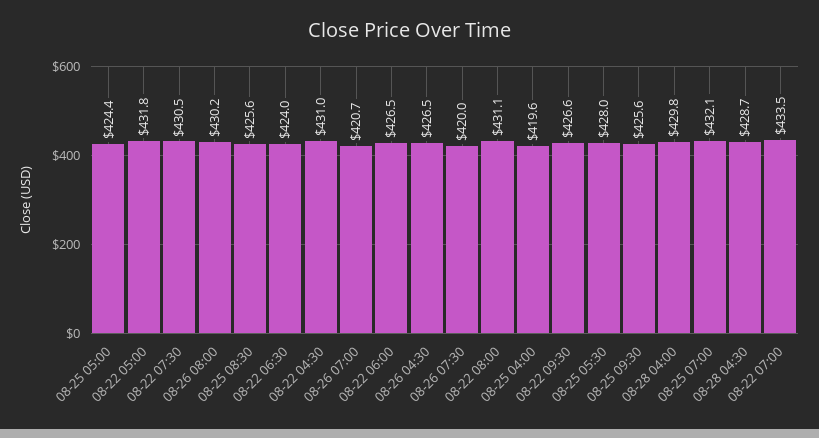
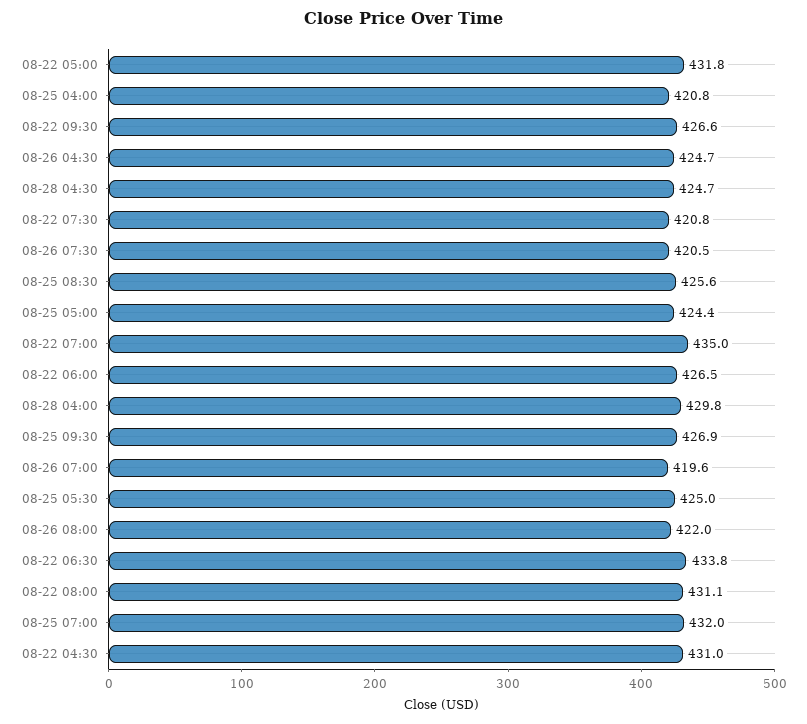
  {
    "08-25 05:00": 424.4,
    "08-22 05:00": 431.8,
-   "08-22 07:30": 430.5,
+   "08-22 07:30": 420.8,
-   "08-26 08:00": 430.2,
+   "08-26 08:00": 422,
    "08-25 08:30": 425.6,
-   "08-22 06:30": 424,
+   "08-22 06:30": 433.8,
    "08-22 04:30": 431,
-   "08-26 07:00": 420.7,
+   "08-26 07:00": 419.6,
    "08-22 06:00": 426.5,
-   "08-26 04:30": 426.5,
+   "08-26 04:30": 424.7,
-   "08-26 07:30": 420,
+   "08-26 07:30": 420.5,
    "08-22 08:00": 431.1,
-   "08-25 04:00": 419.6,
+   "08-25 04:00": 420.8,
    "08-22 09:30": 426.6,
-   "08-25 05:30": 428,
+   "08-25 05:30": 425,
-   "08-25 09:30": 425.6,
+   "08-25 09:30": 426.9,
    "08-28 04:00": 429.8,
-   "08-25 07:00": 432.1,
+   "08-25 07:00": 432,
-   "08-28 04:30": 428.7,
+   "08-28 04:30": 424.7,
-   "08-22 07:00": 433.5
+   "08-22 07:00": 435
  }

